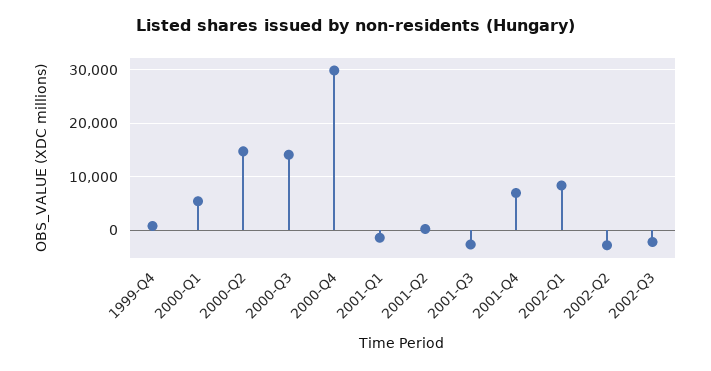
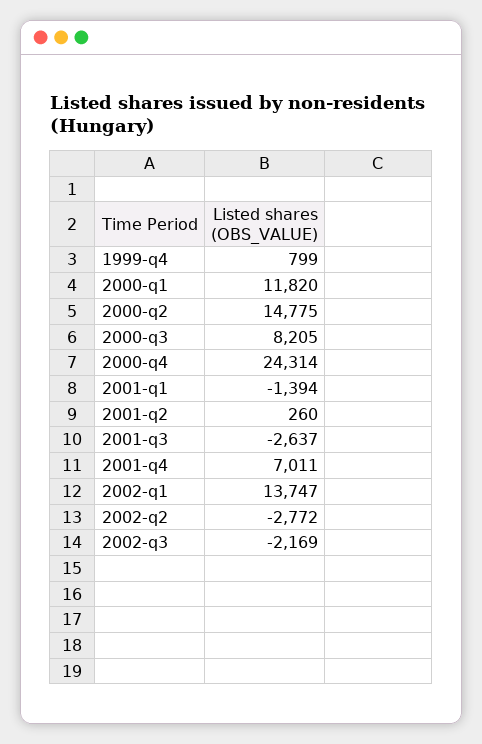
  {
    "1999-Q4": 799,
-   "2000-Q1": 6000,
+   "2000-Q1": 11820,
    "2000-Q2": 14775,
-   "2000-Q3": 14000,
+   "2000-Q3": 8205,
-   "2000-Q4": 30000,
+   "2000-Q4": 24314,
    "2001-Q1": -1394,
    "2001-Q2": 260,
    "2001-Q3": -2637,
    "2001-Q4": 7011,
-   "2002-Q1": 8000,
+   "2002-Q1": 13747,
    "2002-Q2": -2772,
    "2002-Q3": -2169
  }

